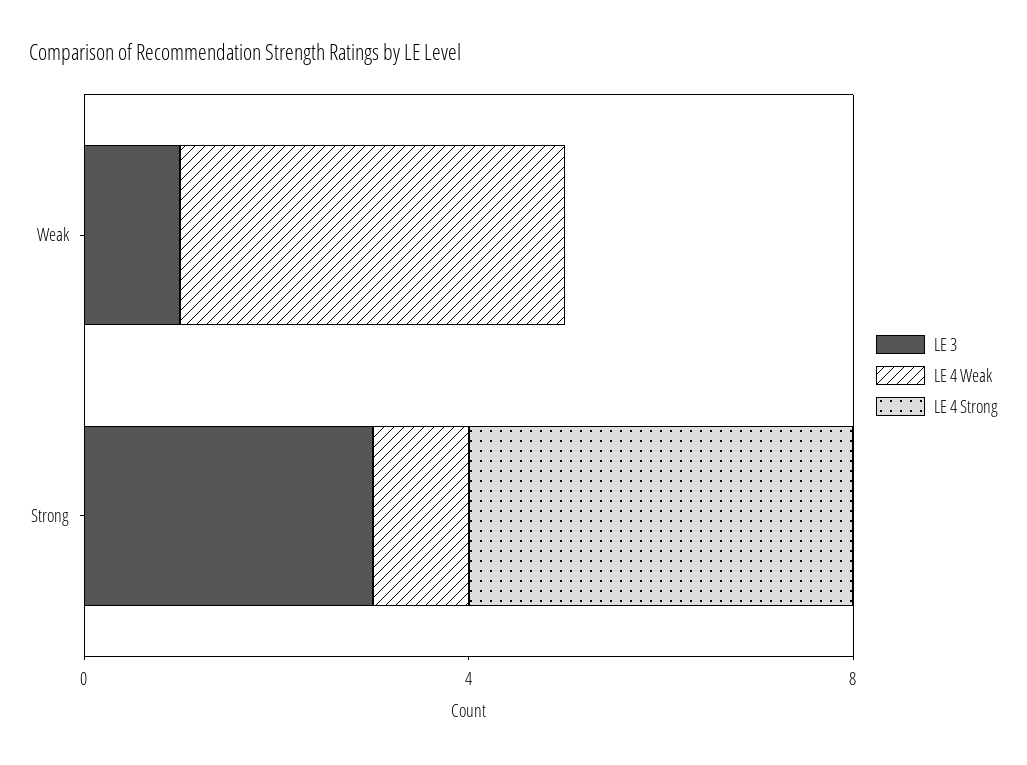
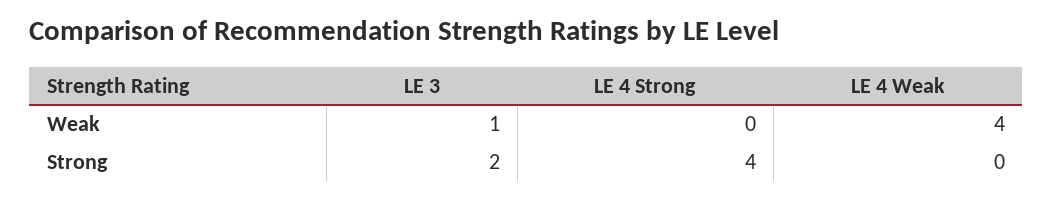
  {
    "LE 3": {
      "Weak": 1,
-     "Strong": 3
+     "Strong": 2
    },
    "LE 4 Weak": {
      "Weak": 4,
-     "Strong": 1
+     "Strong": 0
    },
    "LE 4 Strong": {
      "Weak": 0,
      "Strong": 4
    }
  }

